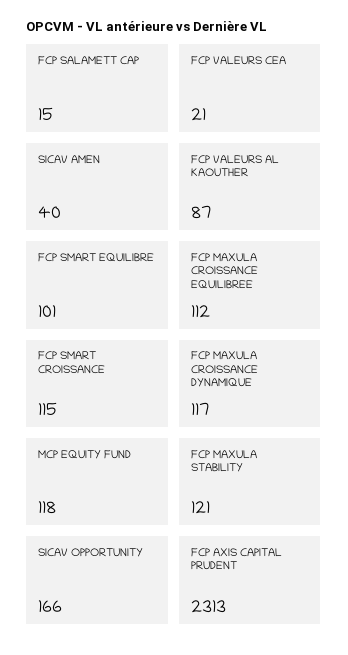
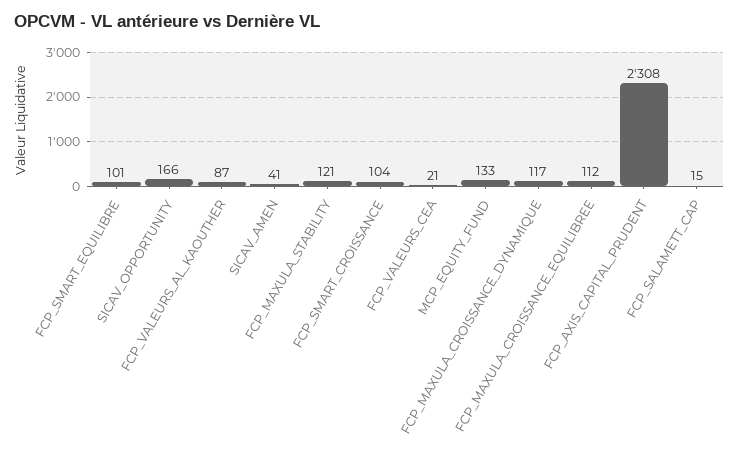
  {
    "FCP SALAMETT CAP": 15,
    "FCP VALEURS CEA": 21,
-   "SICAV AMEN": 40,
+   "SICAV AMEN": 41,
    "FCP VALEURS AL KAOUTHER": 87,
    "FCP SMART EQUILIBRE": 101,
    "FCP MAXULA CROISSANCE EQUILIBREE": 112,
-   "FCP SMART CROISSANCE": 115,
+   "FCP SMART CROISSANCE": 104,
    "FCP MAXULA CROISSANCE DYNAMIQUE": 117,
-   "MCP EQUITY FUND": 118,
+   "MCP EQUITY FUND": 133,
    "FCP MAXULA STABILITY": 121,
    "SICAV OPPORTUNITY": 166,
-   "FCP AXIS CAPITAL PRUDENT": 2313
+   "FCP AXIS CAPITAL PRUDENT": 2308
  }

